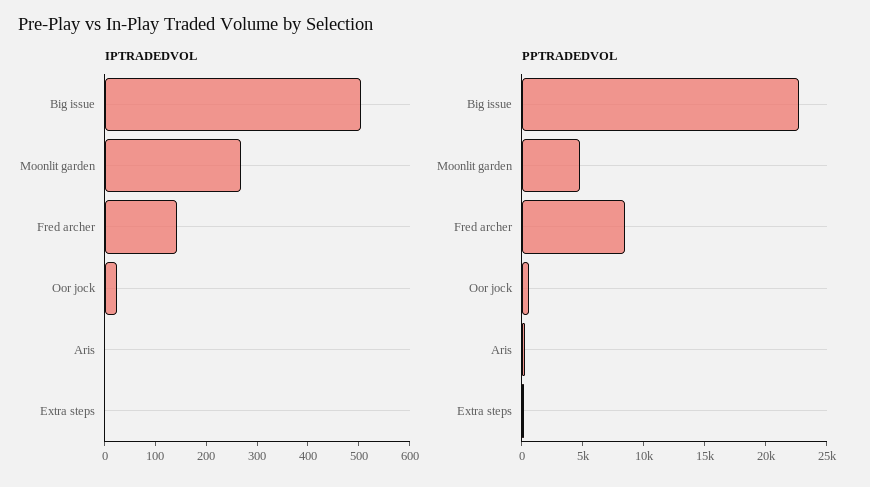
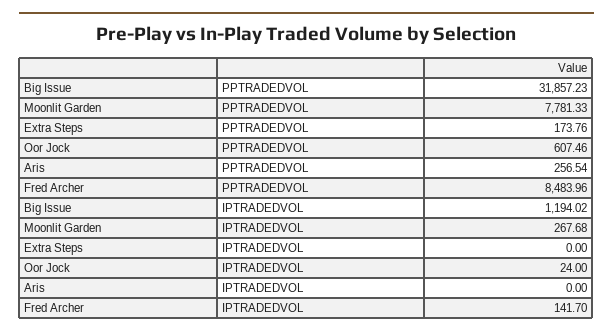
  {
    "IPTRADEDVOL": {
-     "Big issue": 500,
+     "Big issue": 1194.02,
      "Moonlit garden": 267.68,
      "Fred archer": 141.7,
      "Oor jock": 24,
      "Aris": 0,
      "Extra steps": 0
    },
    "PPTRADEDVOL": {
-     "Big issue": 23000,
+     "Big issue": 31857.23,
-     "Moonlit garden": 5000,
+     "Moonlit garden": 7781.33,
      "Fred archer": 8483.96,
      "Oor jock": 607.46,
      "Aris": 256.54,
      "Extra steps": 173.76
    }
  }

